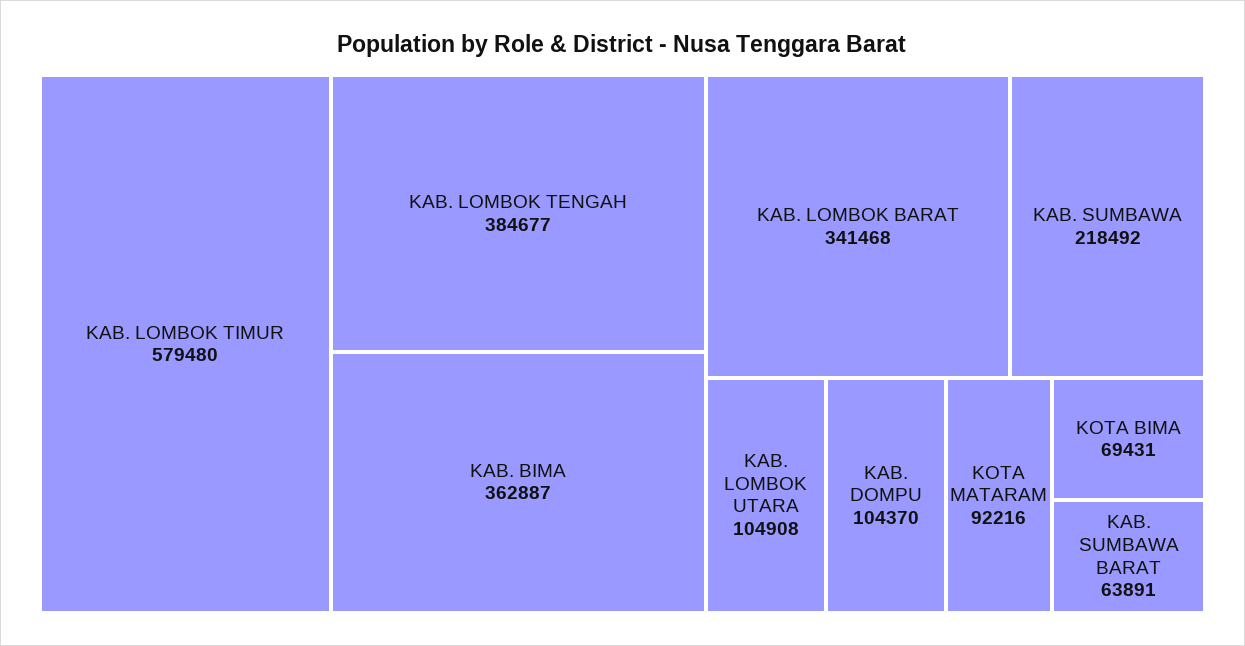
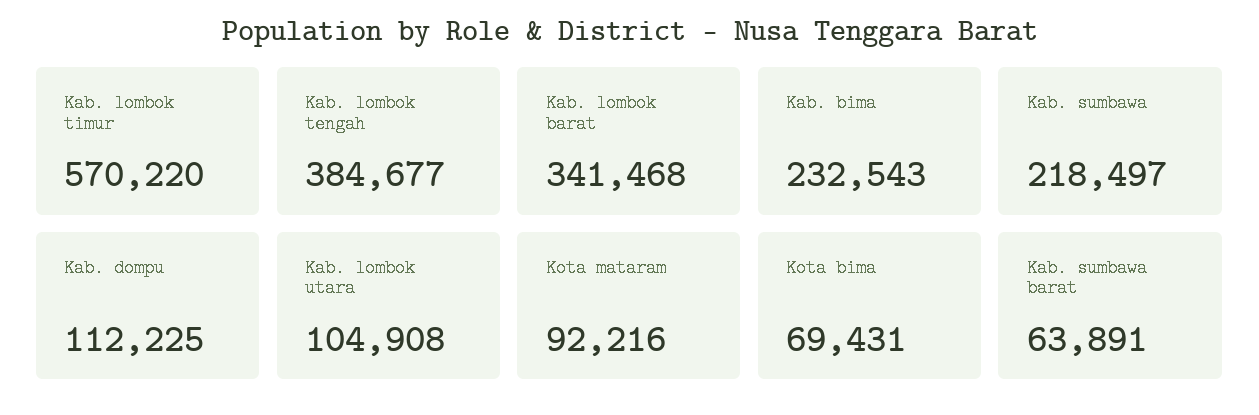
  {
-   "KAB. LOMBOK TIMUR": 579480,
+   "KAB. LOMBOK TIMUR": 570220,
    "KAB. LOMBOK TENGAH": 384677,
-   "KAB. BIMA": 362887,
+   "KAB. BIMA": 232543,
    "KAB. LOMBOK BARAT": 341468,
-   "KAB. SUMBAWA": 218492,
+   "KAB. SUMBAWA": 218497,
    "KAB. LOMBOK UTARA": 104908,
-   "KAB. DOMPU": 104370,
+   "KAB. DOMPU": 112225,
    "KOTA MATARAM": 92216,
    "KOTA BIMA": 69431,
    "KAB. SUMBAWA BARAT": 63891
  }

